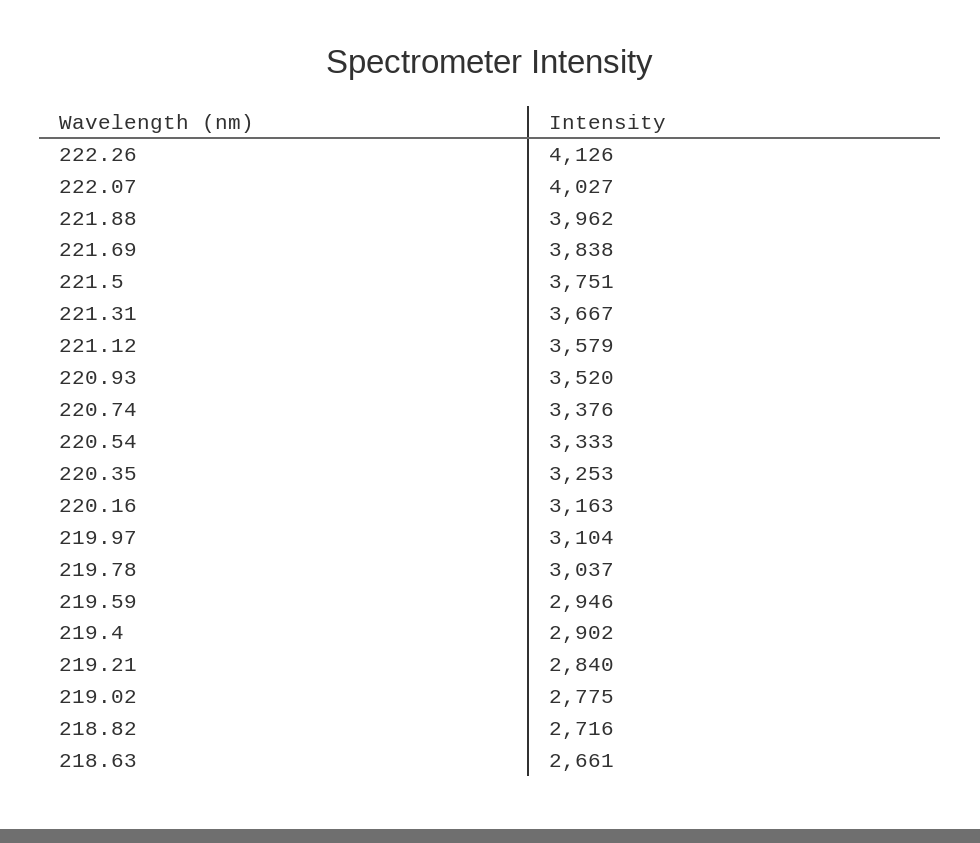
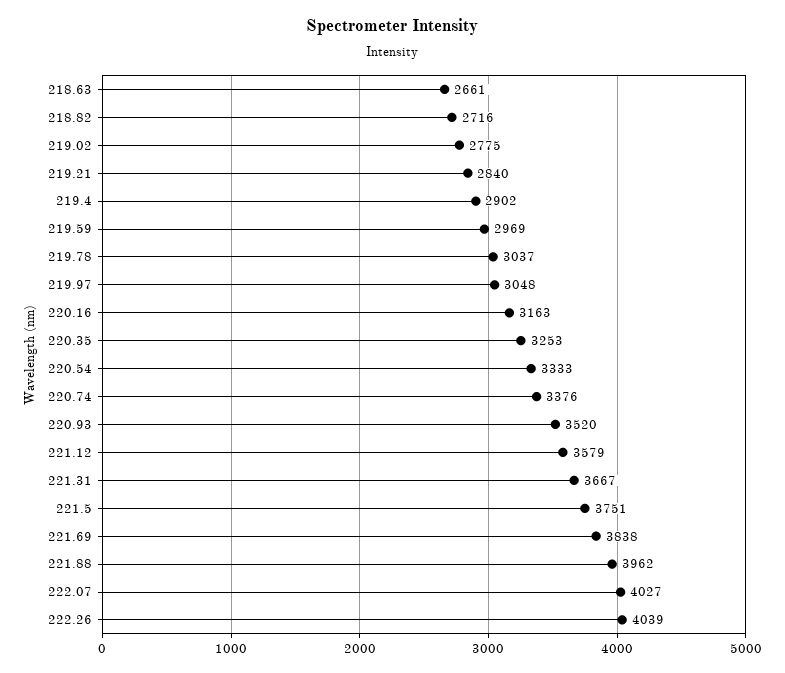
  {
-   "222.26": 4126,
+   "222.26": 4039,
    "222.07": 4027,
    "221.88": 3962,
    "221.69": 3838,
    "221.5": 3751,
    "221.31": 3667,
    "221.12": 3579,
    "220.93": 3520,
    "220.74": 3376,
    "220.54": 3333,
    "220.35": 3253,
    "220.16": 3163,
-   "219.97": 3104,
+   "219.97": 3048,
    "219.78": 3037,
-   "219.59": 2946,
+   "219.59": 2969,
    "219.4": 2902,
    "219.21": 2840,
    "219.02": 2775,
    "218.82": 2716,
    "218.63": 2661
  }

